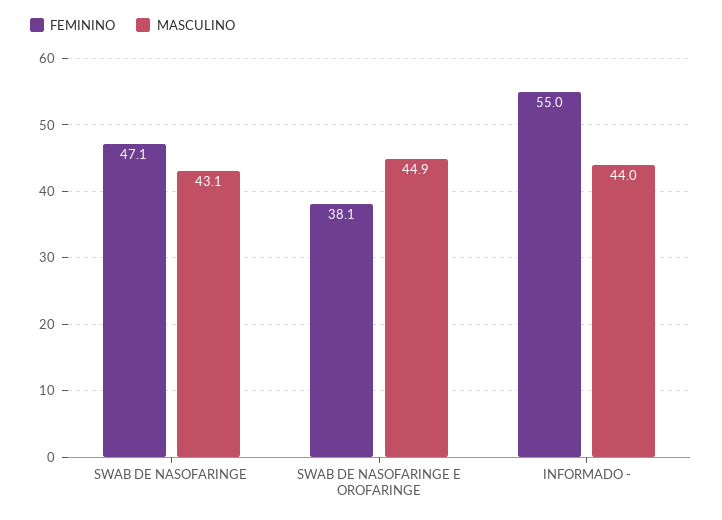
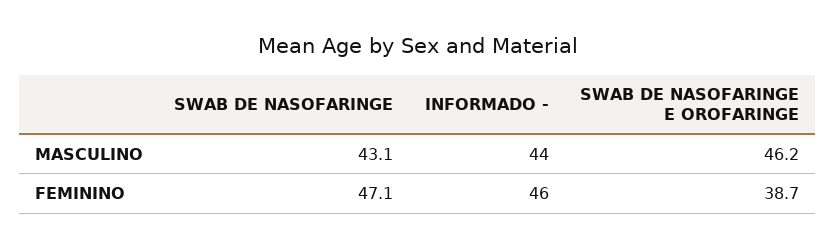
  {
    "FEMININO": {
      "SWAB DE NASOFARINGE": 47.1,
-     "SWAB DE NASOFARINGE E OROFARINGE": 38.1,
+     "SWAB DE NASOFARINGE E OROFARINGE": 38.7,
-     "INFORMADO -": 55
+     "INFORMADO -": 46
    },
    "MASCULINO": {
      "SWAB DE NASOFARINGE": 43.1,
-     "SWAB DE NASOFARINGE E OROFARINGE": 44.9,
+     "SWAB DE NASOFARINGE E OROFARINGE": 46.2,
      "INFORMADO -": 44
    }
  }

